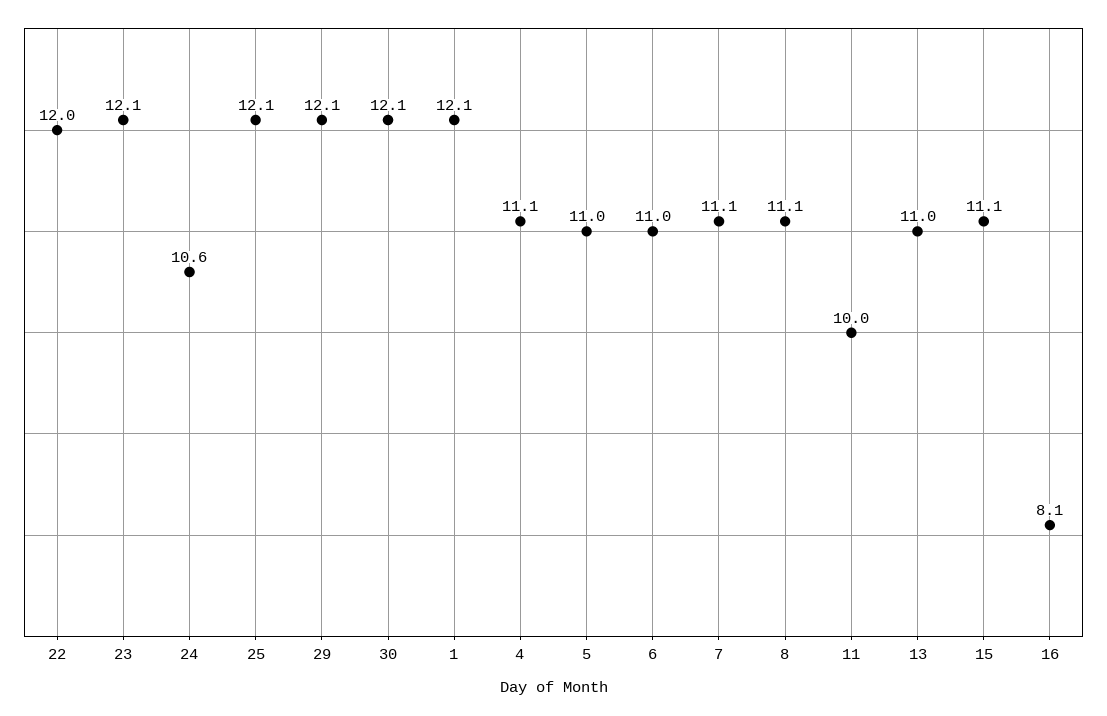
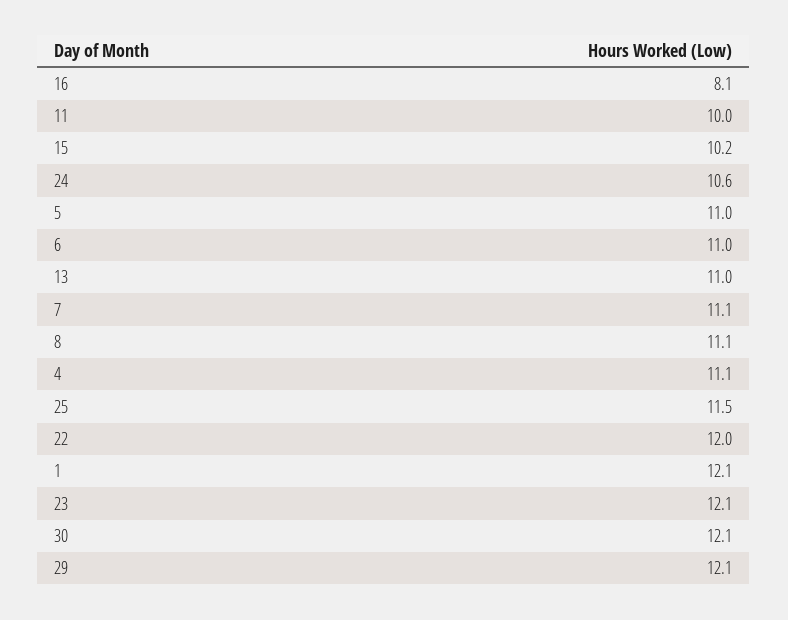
  {
    "22": 12,
    "23": 12.1,
    "24": 10.6,
-   "25": 12.1,
+   "25": 11.5,
    "29": 12.1,
    "30": 12.1,
    "1": 12.1,
    "4": 11.1,
    "5": 11,
    "6": 11,
    "7": 11.1,
    "8": 11.1,
    "11": 10,
    "13": 11,
-   "15": 11.1,
+   "15": 10.2,
    "16": 8.1
  }

